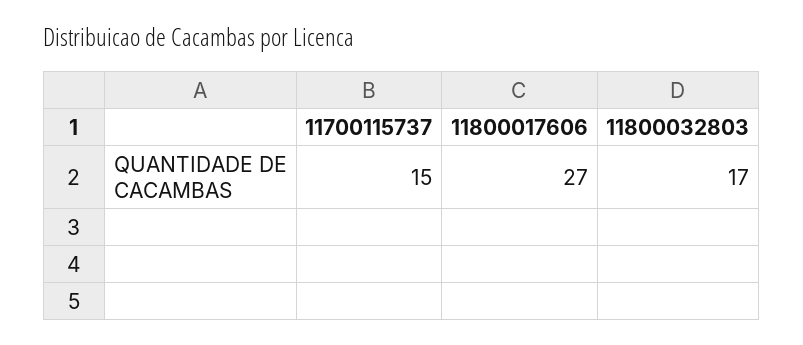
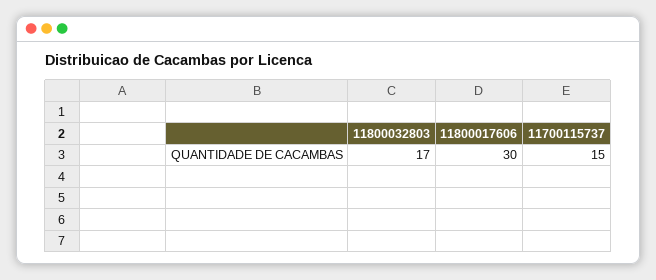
  {
    "11700115737": 15,
-   "11800017606": 27,
+   "11800017606": 30,
    "11800032803": 17
  }

